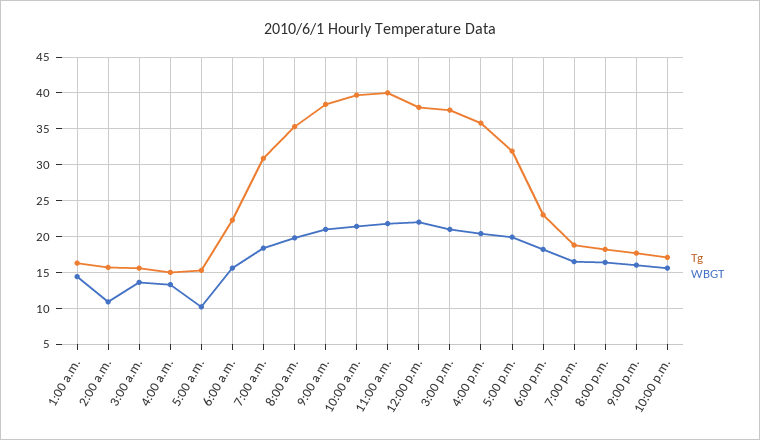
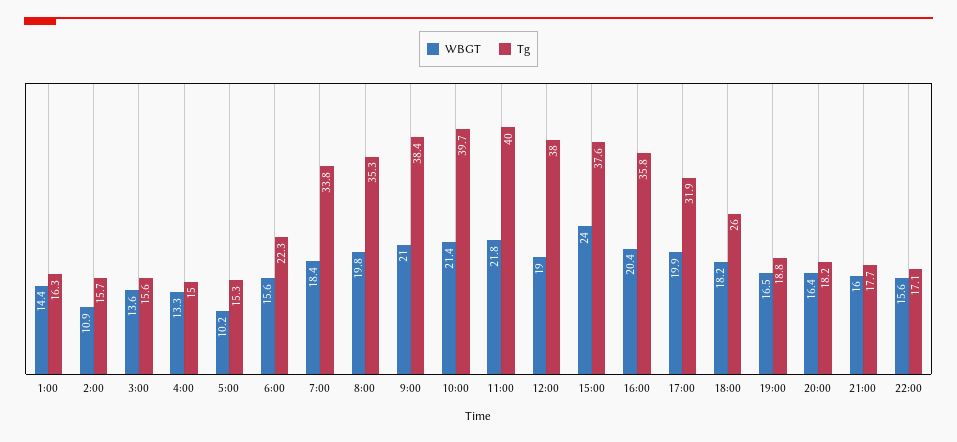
  {
    "Tg": {
      "1:00 a.m.": 16.3,
      "2:00 a.m.": 15.7,
      "3:00 a.m.": 15.6,
      "4:00 a.m.": 15,
      "5:00 a.m.": 15.3,
      "6:00 a.m.": 22.3,
-     "7:00 a.m.": 31,
+     "7:00 a.m.": 33.8,
      "8:00 a.m.": 35.3,
      "9:00 a.m.": 38.4,
      "10:00 a.m.": 39.7,
      "11:00 a.m.": 40,
      "12:00 p.m.": 38,
      "3:00 p.m.": 37.6,
      "4:00 p.m.": 35.8,
      "5:00 p.m.": 31.9,
-     "6:00 p.m.": 23,
+     "6:00 p.m.": 26,
      "7:00 p.m.": 18.8,
      "8:00 p.m.": 18.2,
      "9:00 p.m.": 17.7,
      "10:00 p.m.": 17.1
    },
    "WBGT": {
      "1:00 a.m.": 14.4,
      "2:00 a.m.": 10.9,
      "3:00 a.m.": 13.6,
      "4:00 a.m.": 13.3,
      "5:00 a.m.": 10.2,
      "6:00 a.m.": 15.6,
      "7:00 a.m.": 18.4,
      "8:00 a.m.": 19.8,
      "9:00 a.m.": 21,
      "10:00 a.m.": 21.4,
      "11:00 a.m.": 21.8,
-     "12:00 p.m.": 22,
+     "12:00 p.m.": 19,
-     "3:00 p.m.": 21,
+     "3:00 p.m.": 24,
      "4:00 p.m.": 20.4,
      "5:00 p.m.": 19.9,
      "6:00 p.m.": 18.2,
      "7:00 p.m.": 16.5,
      "8:00 p.m.": 16.4,
      "9:00 p.m.": 16,
      "10:00 p.m.": 15.6
    }
  }

